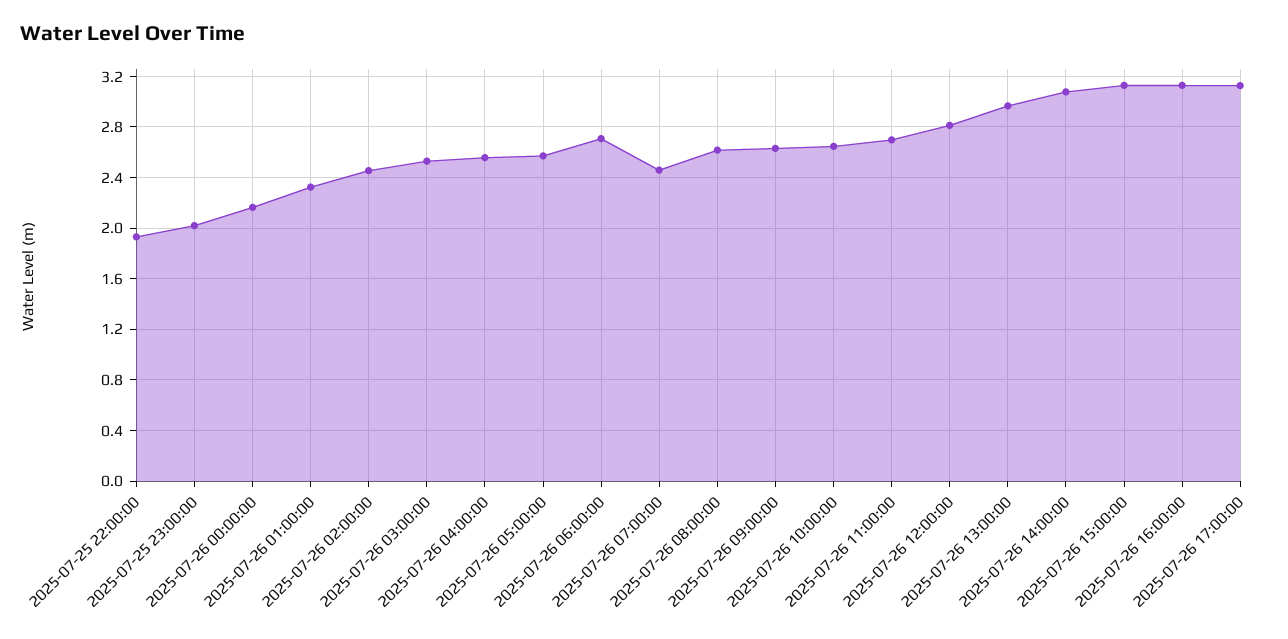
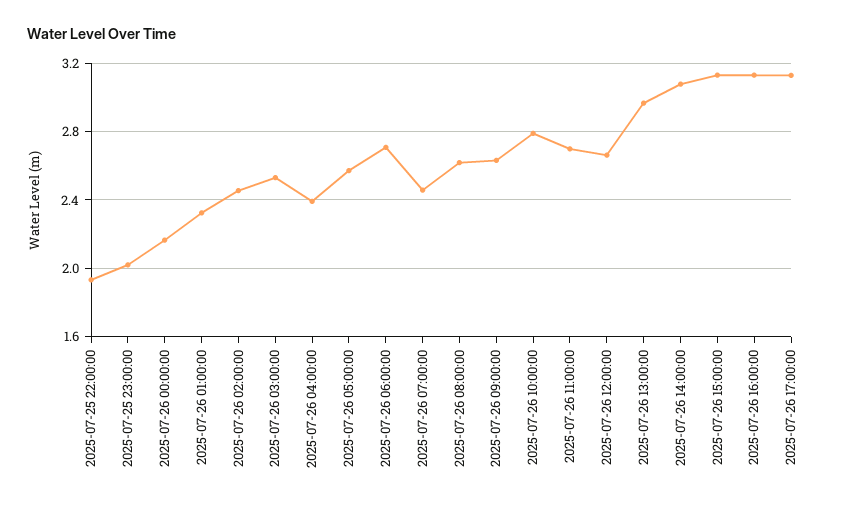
  {
    "2025-07-25 22:00:00": 1.95,
    "2025-07-25 23:00:00": 2,
    "2025-07-26 00:00:00": 2.15,
    "2025-07-26 01:00:00": 2.35,
    "2025-07-26 02:00:00": 2.45,
    "2025-07-26 03:00:00": 2.55,
-   "2025-07-26 04:00:00": 2.55,
+   "2025-07-26 04:00:00": 2.4,
    "2025-07-26 05:00:00": 2.55,
    "2025-07-26 06:00:00": 2.7,
    "2025-07-26 07:00:00": 2.45,
    "2025-07-26 08:00:00": 2.6,
    "2025-07-26 09:00:00": 2.65,
-   "2025-07-26 10:00:00": 2.65,
+   "2025-07-26 10:00:00": 2.8,
    "2025-07-26 11:00:00": 2.7,
-   "2025-07-26 12:00:00": 2.8,
+   "2025-07-26 12:00:00": 2.65,
    "2025-07-26 13:00:00": 2.95,
    "2025-07-26 14:00:00": 3.1,
    "2025-07-26 15:00:00": 3.15,
    "2025-07-26 16:00:00": 3.15,
    "2025-07-26 17:00:00": 3.15
  }

